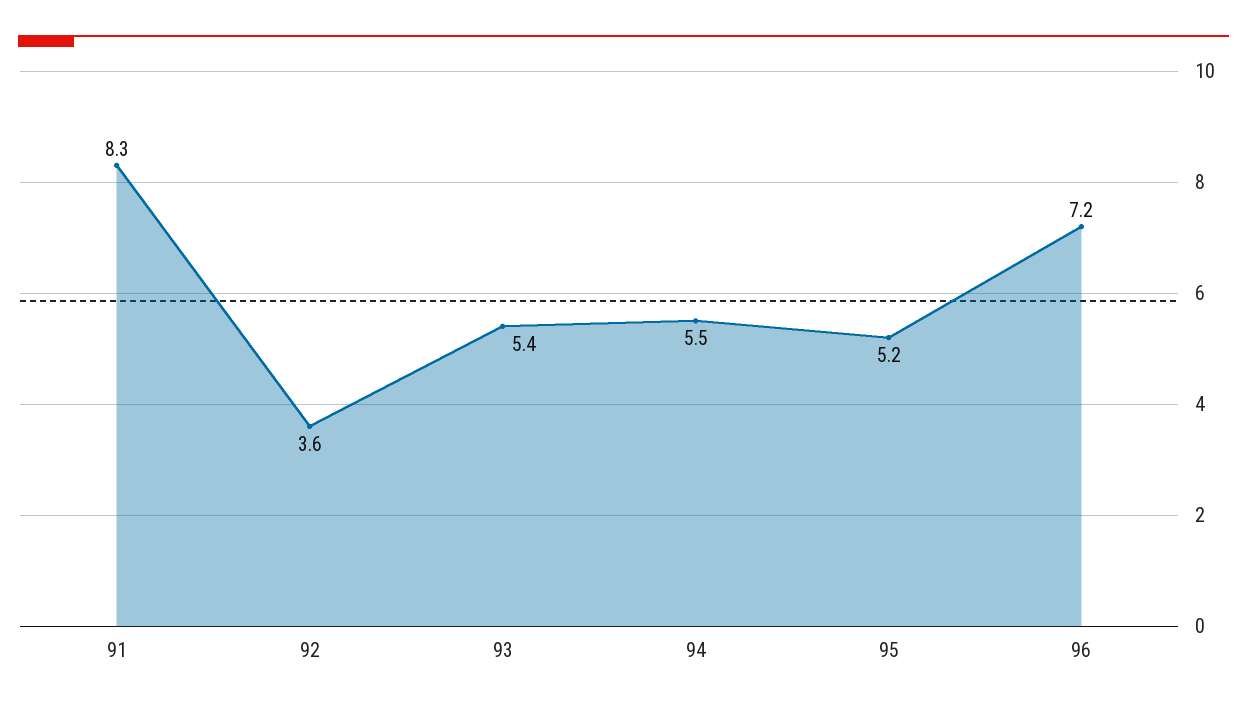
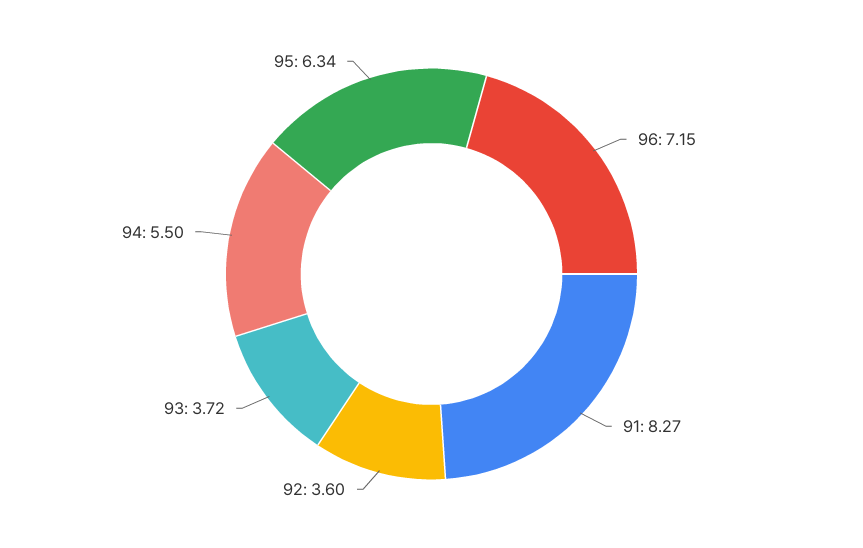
  {
    "91": 8.27,
    "92": 3.6,
-   "93": 5.4,
+   "93": 3.72,
    "94": 5.5,
-   "95": 5.2,
+   "95": 6.34,
    "96": 7.15
  }

